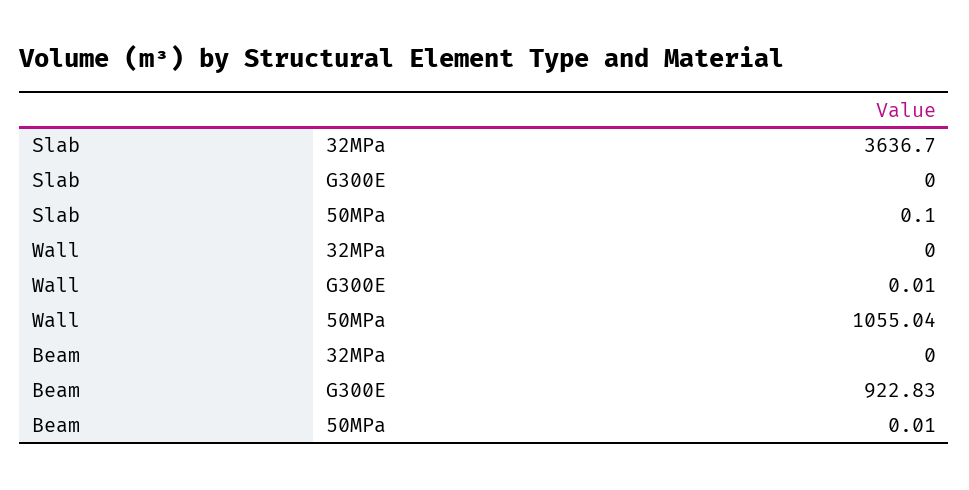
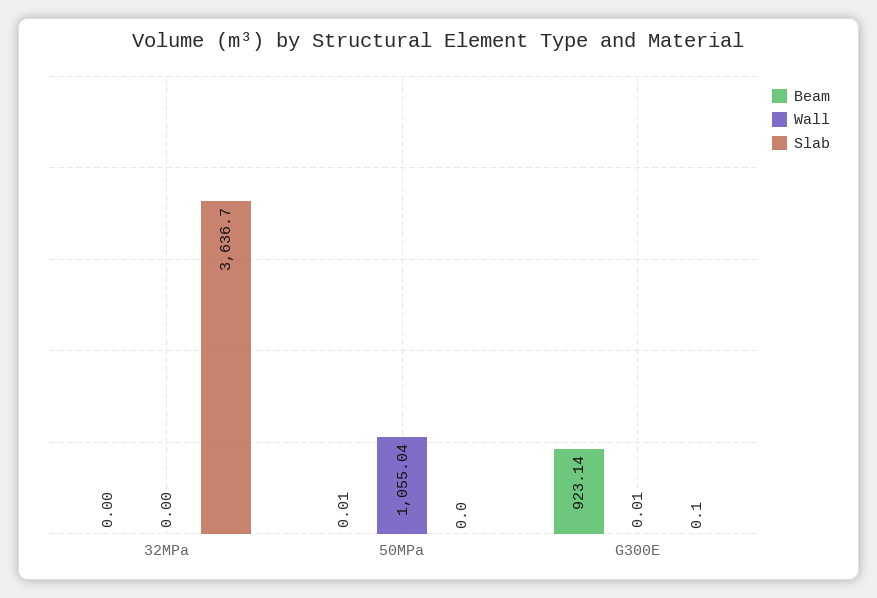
  {
    "Slab": {
      "32MPa": 3636.7,
-     "G300E": 0,
+     "G300E": 0.1,
-     "50MPa": 0.1
+     "50MPa": 0
    },
    "Wall": {
      "32MPa": 0,
      "G300E": 0.01,
      "50MPa": 1055.04
    },
    "Beam": {
      "32MPa": 0,
-     "G300E": 922.83,
+     "G300E": 923.14,
      "50MPa": 0.01
    }
  }

